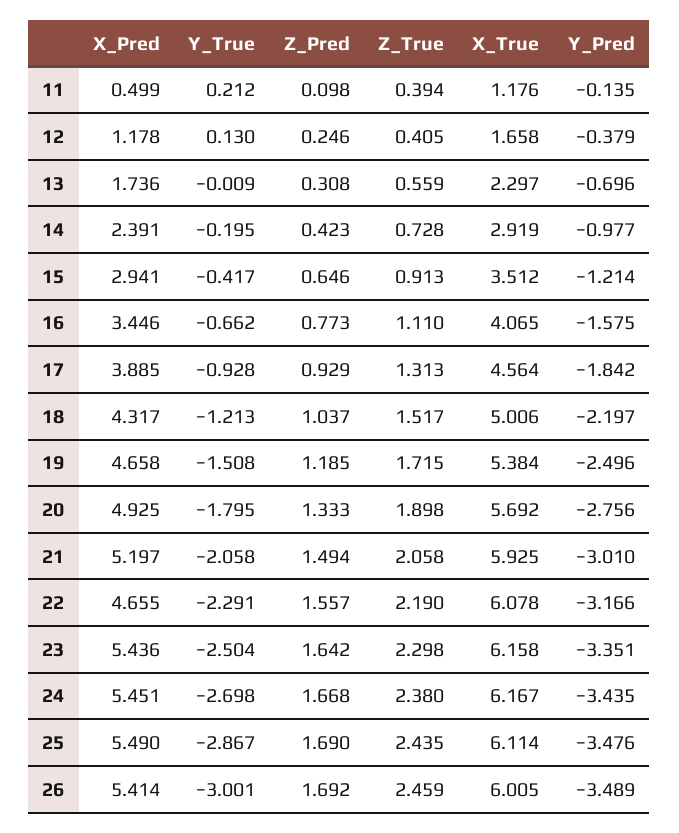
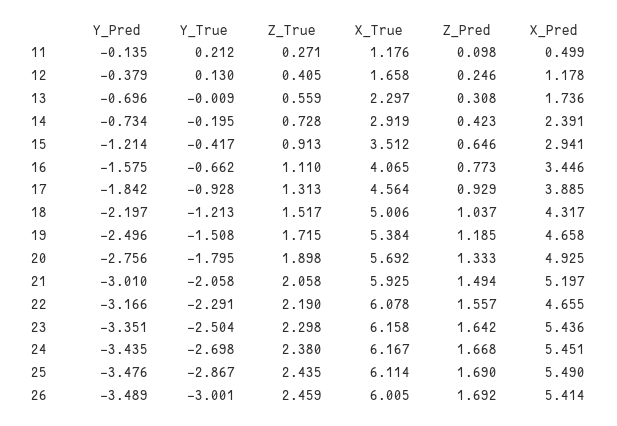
  {
    "X_Pred": {
      "11": 0.499,
      "12": 1.178,
      "13": 1.736,
      "14": 2.391,
      "15": 2.941,
      "16": 3.446,
      "17": 3.885,
      "18": 4.317,
      "19": 4.658,
      "20": 4.925,
      "21": 5.197,
      "22": 4.655,
      "23": 5.436,
      "24": 5.451,
      "25": 5.49,
      "26": 5.414
    },
    "Y_True": {
      "11": 0.212,
      "12": 0.13,
      "13": -0.009,
      "14": -0.195,
      "15": -0.417,
      "16": -0.662,
      "17": -0.928,
      "18": -1.213,
      "19": -1.508,
      "20": -1.795,
      "21": -2.058,
      "22": -2.291,
      "23": -2.504,
      "24": -2.698,
      "25": -2.867,
      "26": -3.001
    },
    "Z_Pred": {
      "11": 0.098,
      "12": 0.246,
      "13": 0.308,
      "14": 0.423,
      "15": 0.646,
      "16": 0.773,
      "17": 0.929,
      "18": 1.037,
      "19": 1.185,
      "20": 1.333,
      "21": 1.494,
      "22": 1.557,
      "23": 1.642,
      "24": 1.668,
      "25": 1.69,
      "26": 1.692
    },
    "Z_True": {
-     "11": 0.394,
+     "11": 0.271,
      "12": 0.405,
      "13": 0.559,
      "14": 0.728,
      "15": 0.913,
      "16": 1.11,
      "17": 1.313,
      "18": 1.517,
      "19": 1.715,
      "20": 1.898,
      "21": 2.058,
      "22": 2.19,
      "23": 2.298,
      "24": 2.38,
      "25": 2.435,
      "26": 2.459
    },
    "X_True": {
      "11": 1.176,
      "12": 1.658,
      "13": 2.297,
      "14": 2.919,
      "15": 3.512,
      "16": 4.065,
      "17": 4.564,
      "18": 5.006,
      "19": 5.384,
      "20": 5.692,
      "21": 5.925,
      "22": 6.078,
      "23": 6.158,
      "24": 6.167,
      "25": 6.114,
      "26": 6.005
    },
    "Y_Pred": {
      "11": -0.135,
      "12": -0.379,
      "13": -0.696,
-     "14": -0.977,
+     "14": -0.734,
      "15": -1.214,
      "16": -1.575,
      "17": -1.842,
      "18": -2.197,
      "19": -2.496,
      "20": -2.756,
      "21": -3.01,
      "22": -3.166,
      "23": -3.351,
      "24": -3.435,
      "25": -3.476,
      "26": -3.489
    }
  }

